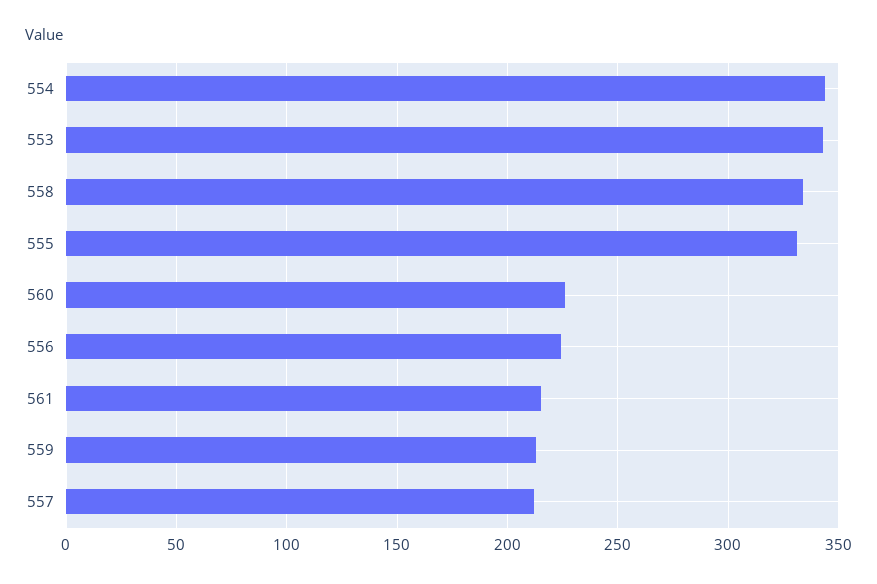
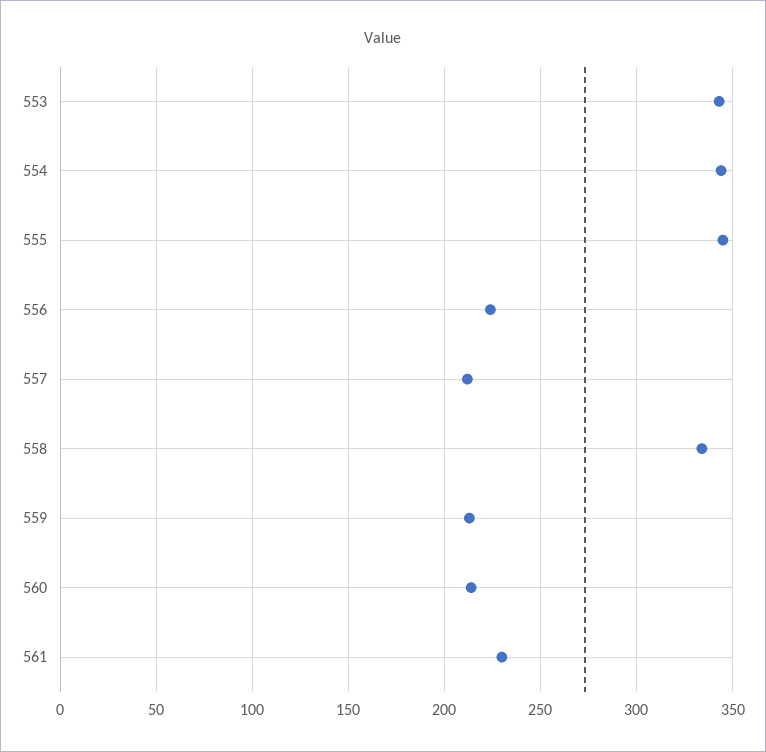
  {
    "554": 345,
    "553": 345,
    "558": 335,
-   "555": 330,
+   "555": 345,
-   "560": 225,
+   "560": 215,
    "556": 225,
-   "561": 215,
+   "561": 230,
    "559": 215,
    "557": 210
  }

